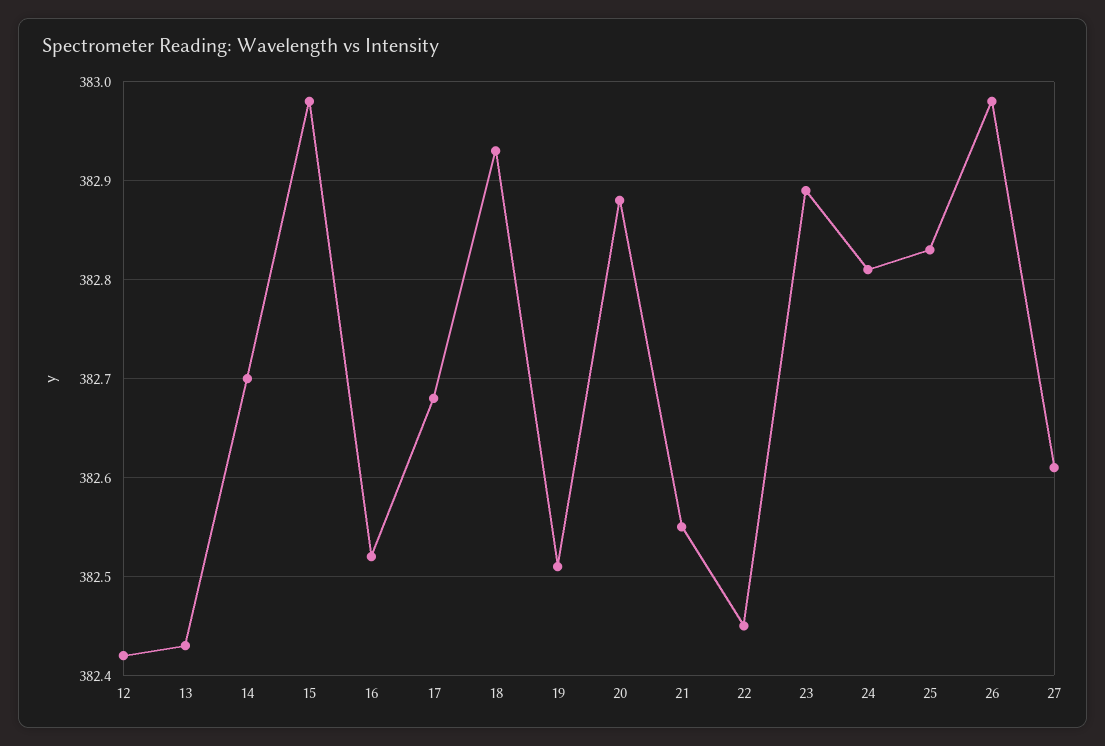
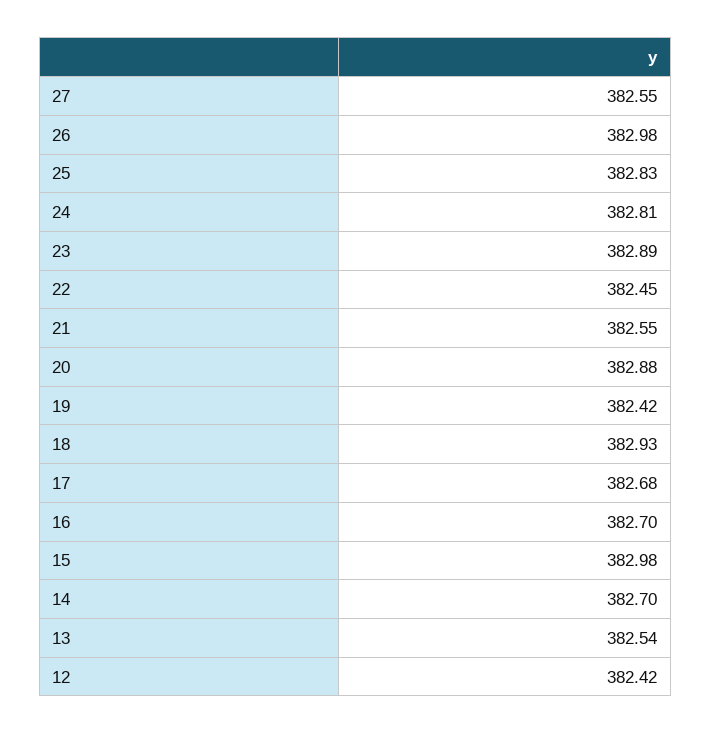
  {
    "12": 382.42,
-   "13": 382.43,
+   "13": 382.54,
    "14": 382.7,
    "15": 382.98,
-   "16": 382.52,
+   "16": 382.7,
    "17": 382.68,
    "18": 382.93,
-   "19": 382.51,
+   "19": 382.42,
    "20": 382.88,
    "21": 382.55,
    "22": 382.45,
    "23": 382.89,
    "24": 382.81,
    "25": 382.83,
    "26": 382.98,
-   "27": 382.61
+   "27": 382.55
  }

